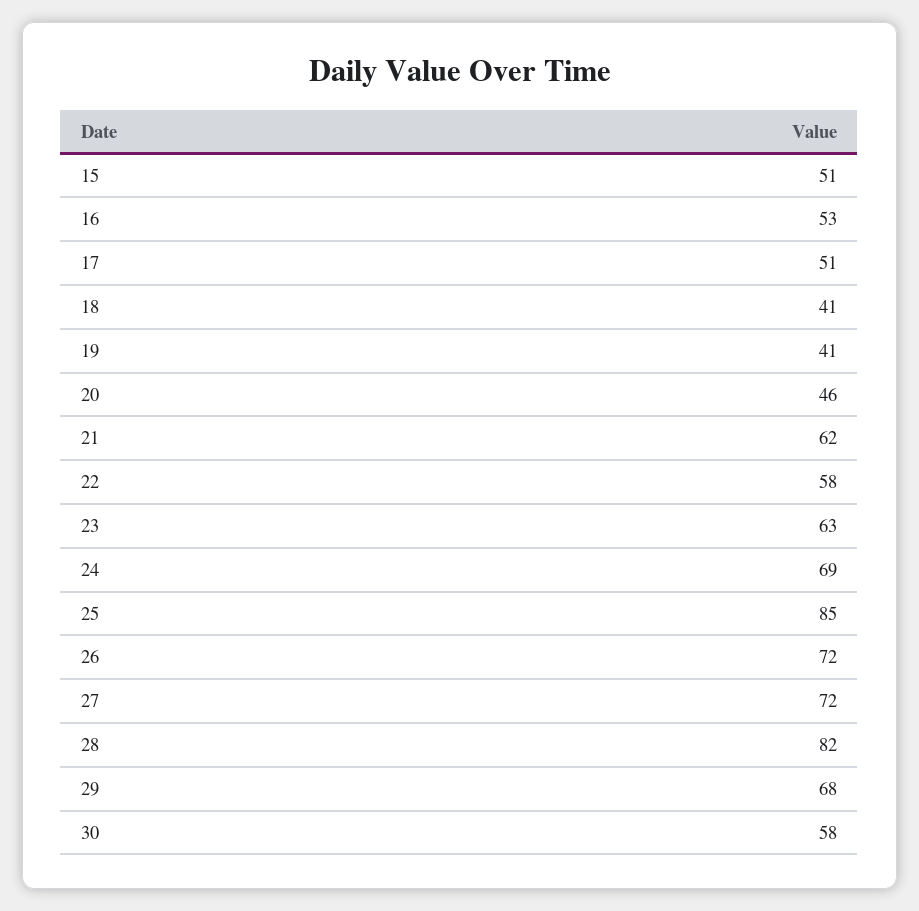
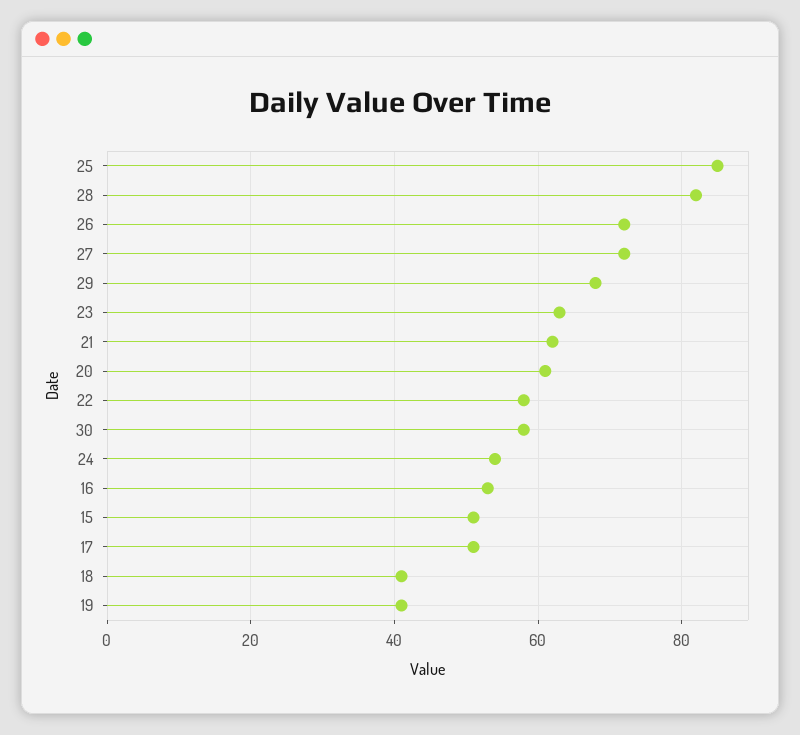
  {
    "15": 51,
    "16": 53,
    "17": 51,
    "18": 41,
    "19": 41,
-   "20": 46,
+   "20": 60,
    "21": 62,
    "22": 58,
    "23": 63,
-   "24": 69,
+   "24": 55,
    "25": 85,
    "26": 72,
    "27": 72,
    "28": 82,
    "29": 68,
    "30": 58
  }

